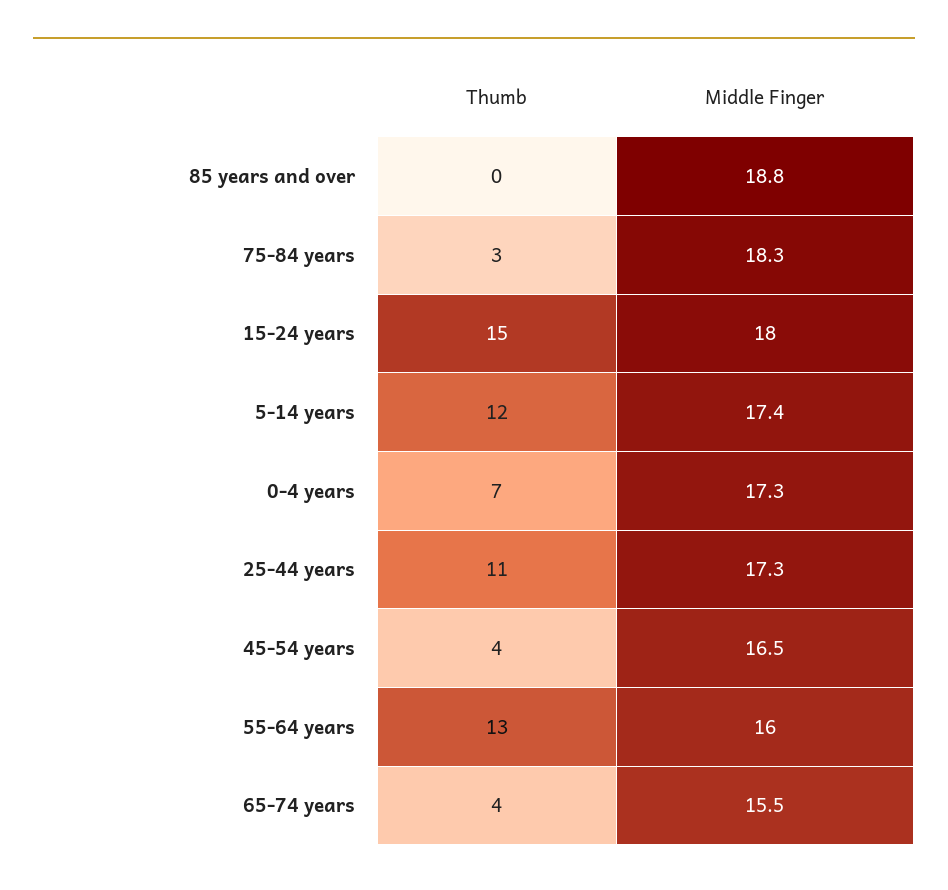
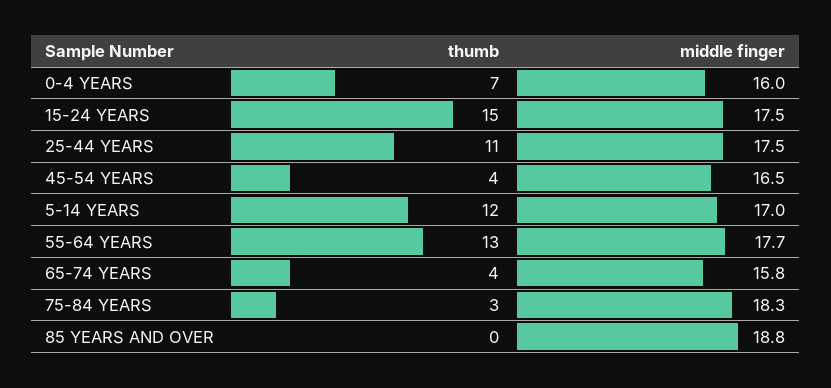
  {
    "Thumb": {
      "85 years and over": 0,
      "75-84 years": 3,
      "15-24 years": 15,
      "5-14 years": 12,
      "0-4 years": 7,
      "25-44 years": 11,
      "45-54 years": 4,
      "55-64 years": 13,
      "65-74 years": 4
    },
    "Middle Finger": {
      "85 years and over": 18.8,
      "75-84 years": 18.3,
-     "15-24 years": 18,
+     "15-24 years": 17.5,
-     "5-14 years": 17.4,
+     "5-14 years": 17,
-     "0-4 years": 17.3,
+     "0-4 years": 16,
-     "25-44 years": 17.3,
+     "25-44 years": 17.5,
      "45-54 years": 16.5,
-     "55-64 years": 16,
+     "55-64 years": 17.7,
-     "65-74 years": 15.5
+     "65-74 years": 15.8
    }
  }

